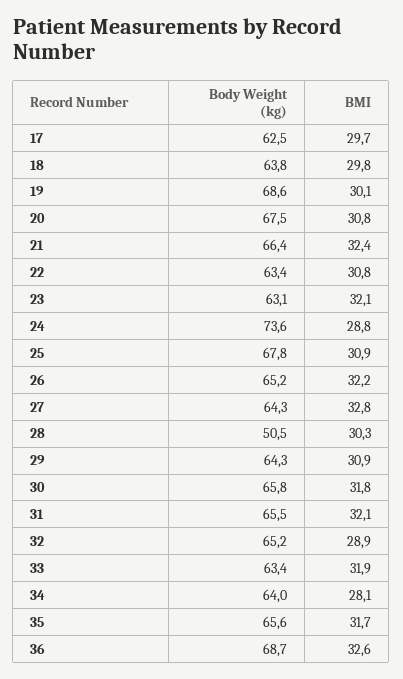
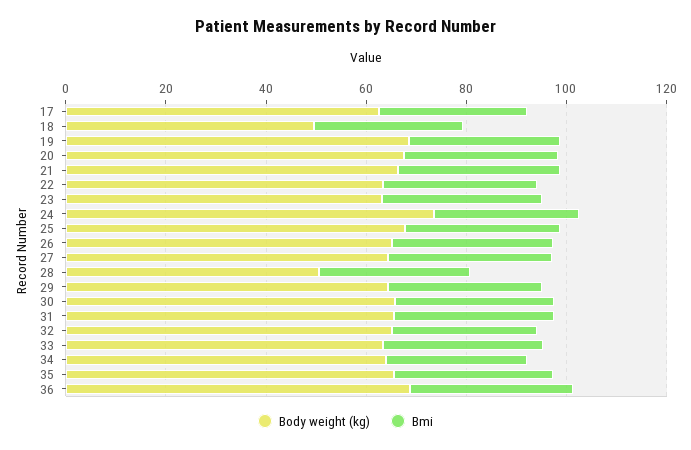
  {
    "Body Weight (kg)": {
      "17": 62.5,
-     "18": 63.8,
+     "18": 50,
      "19": 68.6,
      "20": 67.5,
      "21": 66.4,
      "22": 63.4,
      "23": 63.1,
      "24": 73.6,
      "25": 67.8,
      "26": 65.2,
      "27": 64.3,
      "28": 50.5,
      "29": 64.3,
      "30": 65.8,
      "31": 65.5,
      "32": 65.2,
      "33": 63.4,
      "34": 64,
      "35": 65.6,
      "36": 68.7
    },
    "BMI": {
      "17": 29.7,
      "18": 29.8,
      "19": 30.1,
      "20": 30.8,
      "21": 32.4,
      "22": 30.8,
      "23": 32.1,
      "24": 28.8,
      "25": 30.9,
      "26": 32.2,
      "27": 32.8,
      "28": 30.3,
      "29": 30.9,
      "30": 31.8,
      "31": 32.1,
      "32": 28.9,
      "33": 31.9,
      "34": 28.1,
      "35": 31.7,
      "36": 32.6
    }
  }

